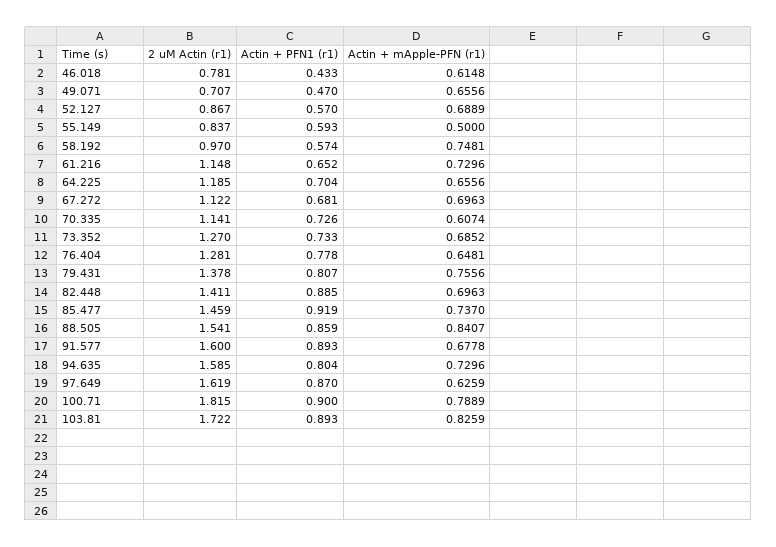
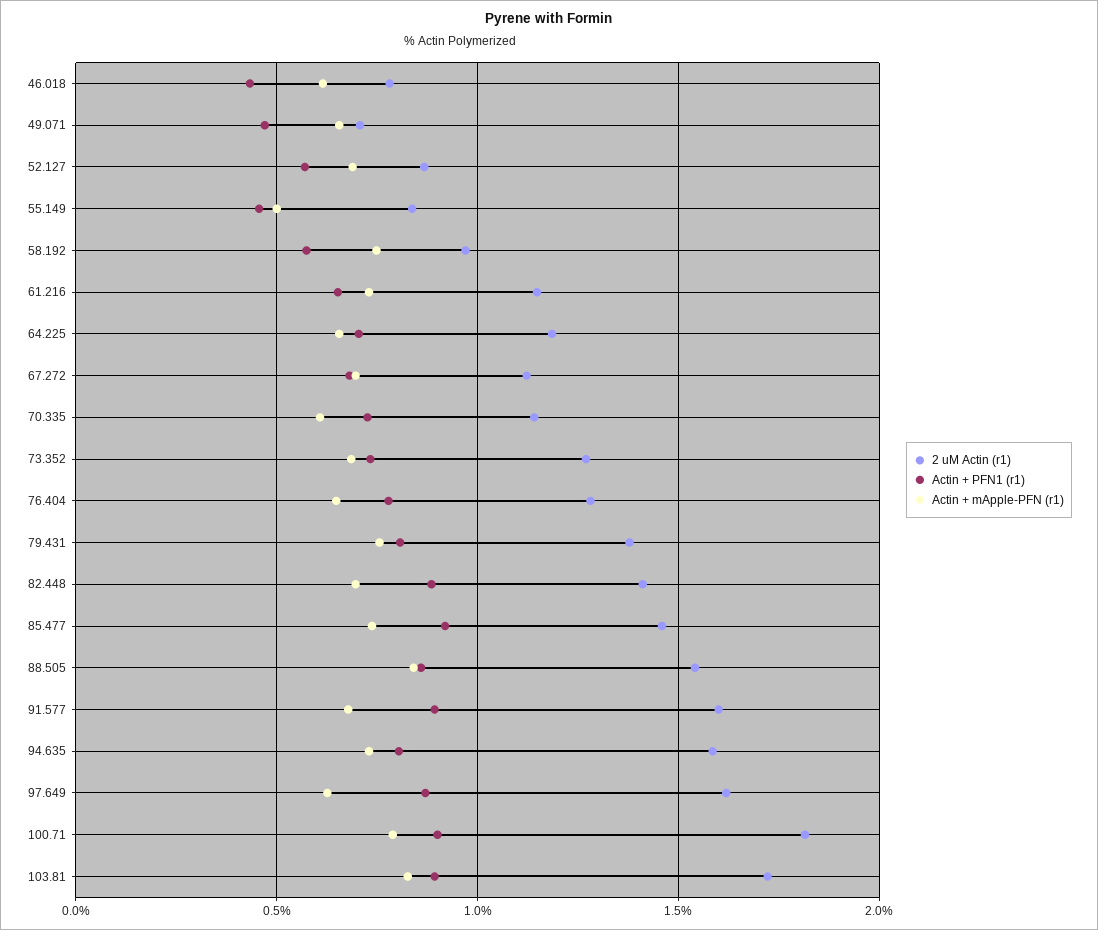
  {
    "2 uM Actin (r1)": {
      "46.018": 0.781,
      "49.071": 0.707,
      "52.127": 0.867,
      "55.149": 0.837,
      "58.192": 0.97,
      "61.216": 1.148,
      "64.225": 1.185,
      "67.272": 1.122,
      "70.335": 1.141,
      "73.352": 1.27,
      "76.404": 1.281,
      "79.431": 1.378,
      "82.448": 1.411,
      "85.477": 1.459,
      "88.505": 1.541,
      "91.577": 1.6,
      "94.635": 1.585,
      "97.649": 1.619,
      "100.71": 1.815,
      "103.81": 1.722
    },
    "Actin + PFN1 (r1)": {
      "46.018": 0.433,
      "49.071": 0.47,
      "52.127": 0.57,
-     "55.149": 0.593,
+     "55.149": 0.45,
      "58.192": 0.574,
      "61.216": 0.652,
      "64.225": 0.704,
      "67.272": 0.681,
      "70.335": 0.726,
      "73.352": 0.733,
      "76.404": 0.778,
      "79.431": 0.807,
      "82.448": 0.885,
      "85.477": 0.919,
      "88.505": 0.859,
      "91.577": 0.893,
      "94.635": 0.804,
      "97.649": 0.87,
      "100.71": 0.9,
      "103.81": 0.893
    },
    "Actin + mApple-PFN (r1)": {
      "46.018": 0.6148,
      "49.071": 0.6556,
      "52.127": 0.6889,
      "55.149": 0.5,
      "58.192": 0.7481,
      "61.216": 0.7296,
      "64.225": 0.6556,
      "67.272": 0.6963,
      "70.335": 0.6074,
      "73.352": 0.6852,
      "76.404": 0.6481,
      "79.431": 0.7556,
      "82.448": 0.6963,
      "85.477": 0.737,
      "88.505": 0.8407,
      "91.577": 0.6778,
      "94.635": 0.7296,
      "97.649": 0.6259,
      "100.71": 0.7889,
      "103.81": 0.8259
    }
  }

